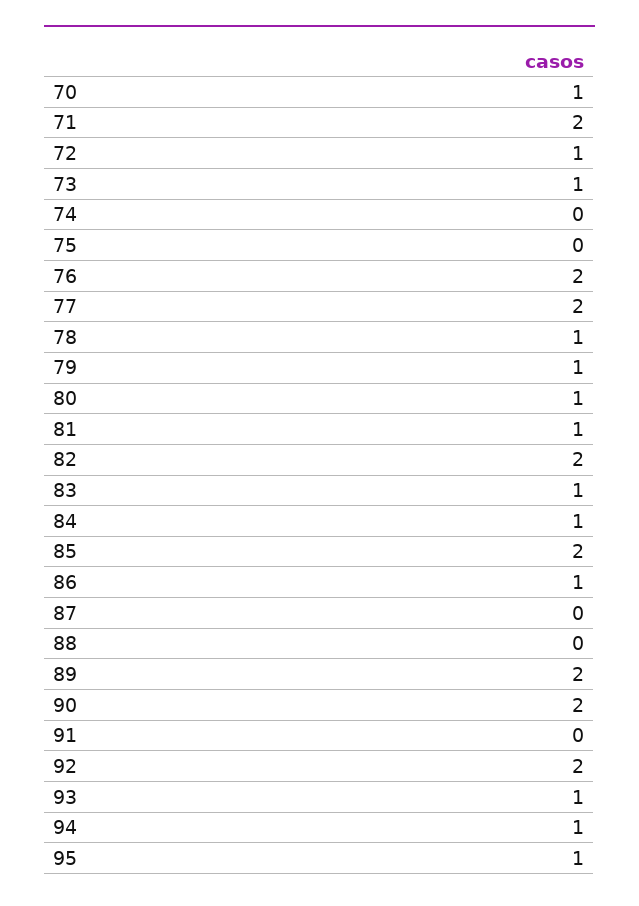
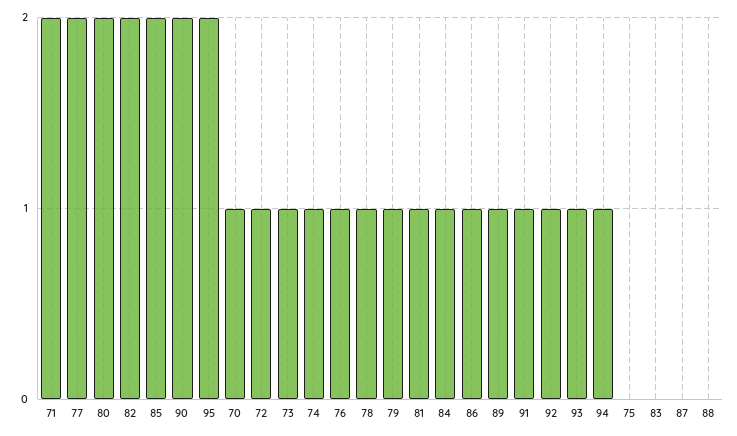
  {
    "70": 1,
    "71": 2,
    "72": 1,
    "73": 1,
-   "74": 0,
+   "74": 1,
    "75": 0,
-   "76": 2,
+   "76": 1,
    "77": 2,
    "78": 1,
    "79": 1,
-   "80": 1,
+   "80": 2,
    "81": 1,
    "82": 2,
-   "83": 1,
+   "83": 0,
    "84": 1,
    "85": 2,
    "86": 1,
    "87": 0,
    "88": 0,
-   "89": 2,
+   "89": 1,
    "90": 2,
-   "91": 0,
+   "91": 1,
-   "92": 2,
+   "92": 1,
    "93": 1,
    "94": 1,
-   "95": 1
+   "95": 2
  }

